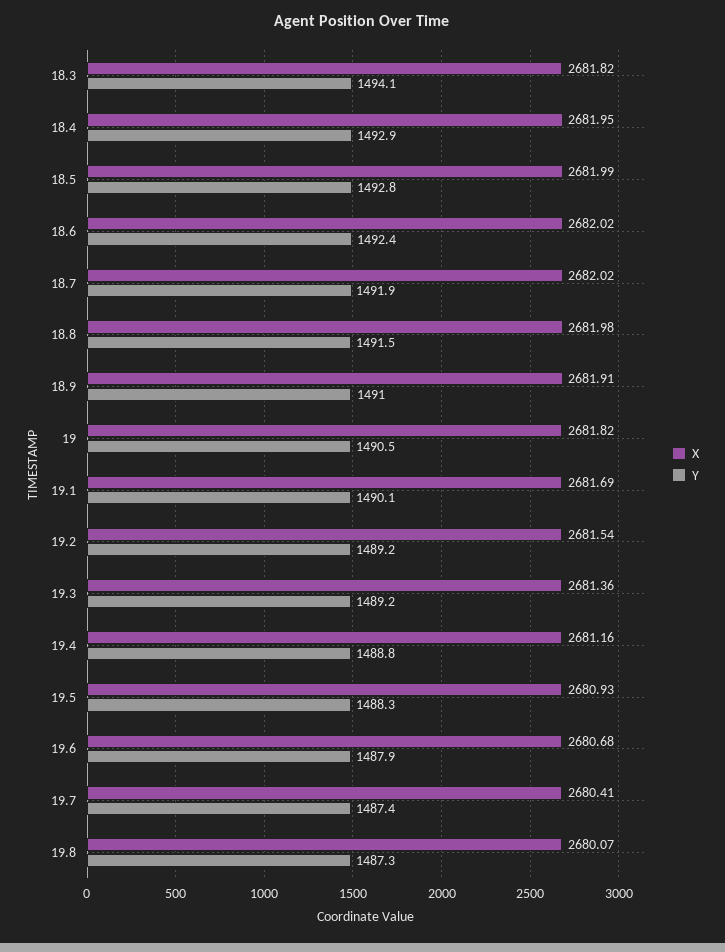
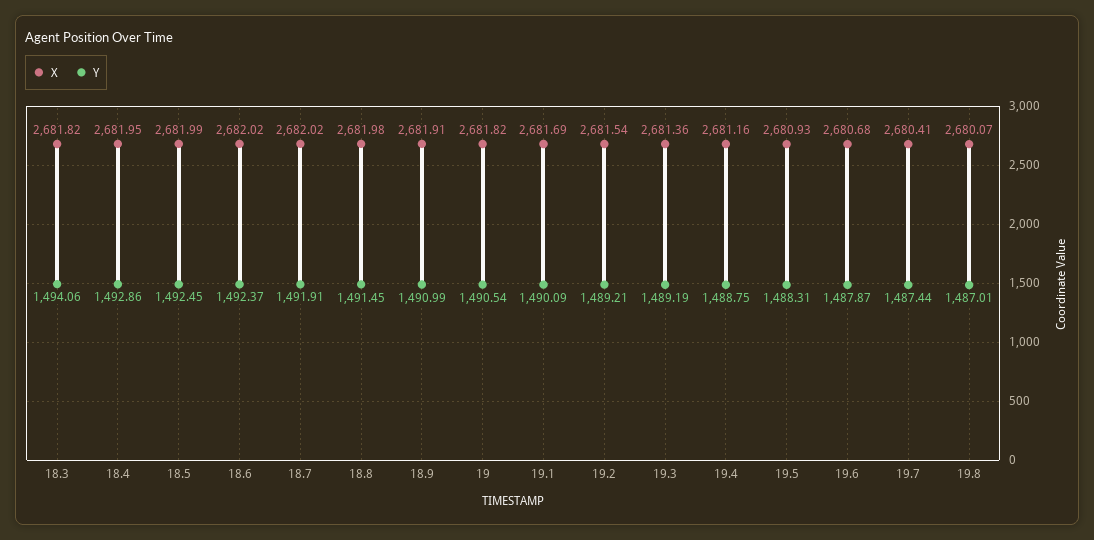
  {
    "X": {
      "18.3": 2681.82,
      "18.4": 2681.95,
      "18.5": 2681.99,
      "18.6": 2682.02,
      "18.7": 2682.02,
      "18.8": 2681.98,
      "18.9": 2681.91,
      "19": 2681.82,
      "19.1": 2681.69,
      "19.2": 2681.54,
      "19.3": 2681.36,
      "19.4": 2681.16,
      "19.5": 2680.93,
      "19.6": 2680.68,
      "19.7": 2680.41,
      "19.8": 2680.07
    },
    "Y": {
      "18.3": 1494.06,
      "18.4": 1492.86,
-     "18.5": 1492.8,
+     "18.5": 1492.45,
      "18.6": 1492.37,
      "18.7": 1491.91,
      "18.8": 1491.45,
      "18.9": 1490.99,
      "19": 1490.54,
      "19.1": 1490.09,
      "19.2": 1489.21,
      "19.3": 1489.19,
      "19.4": 1488.75,
      "19.5": 1488.31,
      "19.6": 1487.87,
      "19.7": 1487.44,
-     "19.8": 1487.3
+     "19.8": 1487.01
    }
  }

